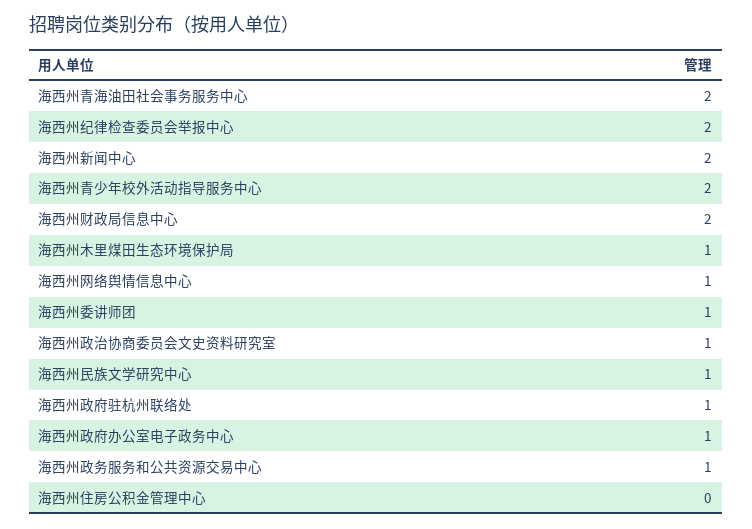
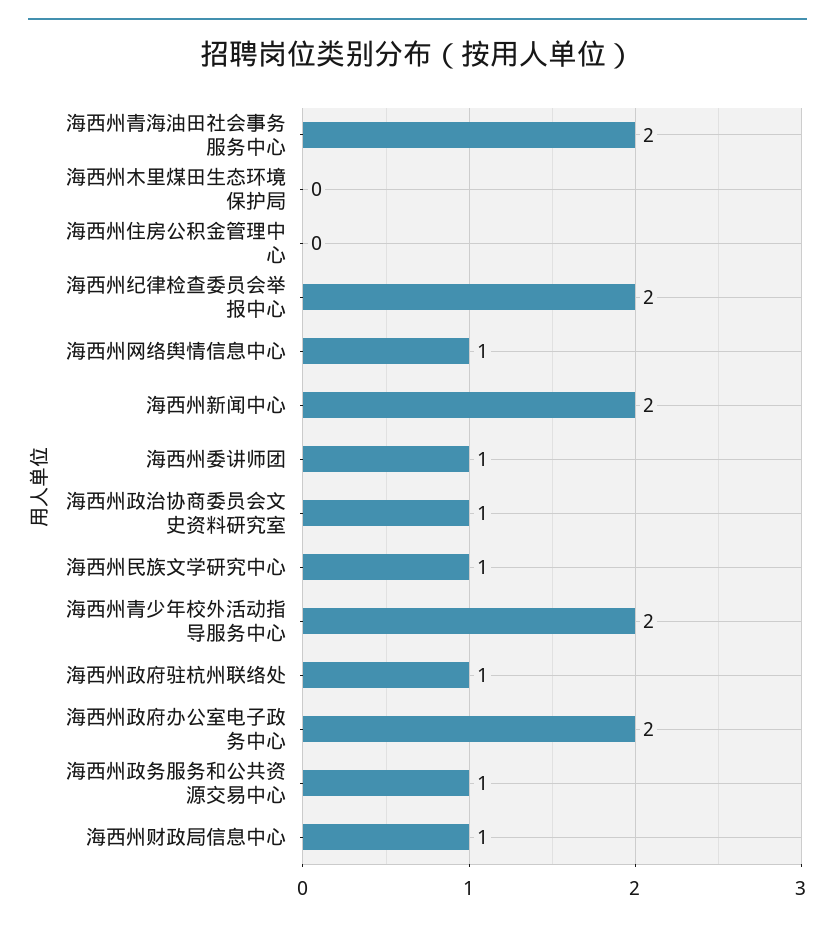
  {
    "海西州青海油田社会事务服务中心": 2,
    "海西州纪律检查委员会举报中心": 2,
    "海西州新闻中心": 2,
    "海西州青少年校外活动指导服务中心": 2,
-   "海西州财政局信息中心": 2,
+   "海西州财政局信息中心": 1,
-   "海西州木里煤田生态环境保护局": 1,
+   "海西州木里煤田生态环境保护局": 0,
    "海西州网络舆情信息中心": 1,
    "海西州委讲师团": 1,
    "海西州政治协商委员会文史资料研究室": 1,
    "海西州民族文学研究中心": 1,
    "海西州政府驻杭州联络处": 1,
-   "海西州政府办公室电子政务中心": 1,
+   "海西州政府办公室电子政务中心": 2,
    "海西州政务服务和公共资源交易中心": 1,
    "海西州住房公积金管理中心": 0
  }

